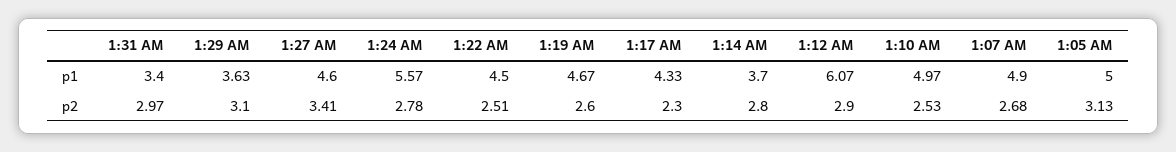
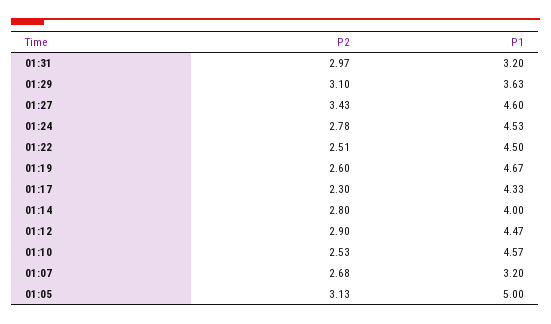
  {
    "1:31 AM": {
-     "p1": 3.4,
+     "p1": 3.2,
      "p2": 2.97
    },
    "1:29 AM": {
      "p1": 3.63,
      "p2": 3.1
    },
    "1:27 AM": {
      "p1": 4.6,
-     "p2": 3.41
+     "p2": 3.43
    },
    "1:24 AM": {
-     "p1": 5.57,
+     "p1": 4.53,
      "p2": 2.78
    },
    "1:22 AM": {
      "p1": 4.5,
      "p2": 2.51
    },
    "1:19 AM": {
      "p1": 4.67,
      "p2": 2.6
    },
    "1:17 AM": {
      "p1": 4.33,
      "p2": 2.3
    },
    "1:14 AM": {
-     "p1": 3.7,
+     "p1": 4,
      "p2": 2.8
    },
    "1:12 AM": {
-     "p1": 6.07,
+     "p1": 4.47,
      "p2": 2.9
    },
    "1:10 AM": {
-     "p1": 4.97,
+     "p1": 4.57,
      "p2": 2.53
    },
    "1:07 AM": {
-     "p1": 4.9,
+     "p1": 3.2,
      "p2": 2.68
    },
    "1:05 AM": {
      "p1": 5,
      "p2": 3.13
    }
  }

